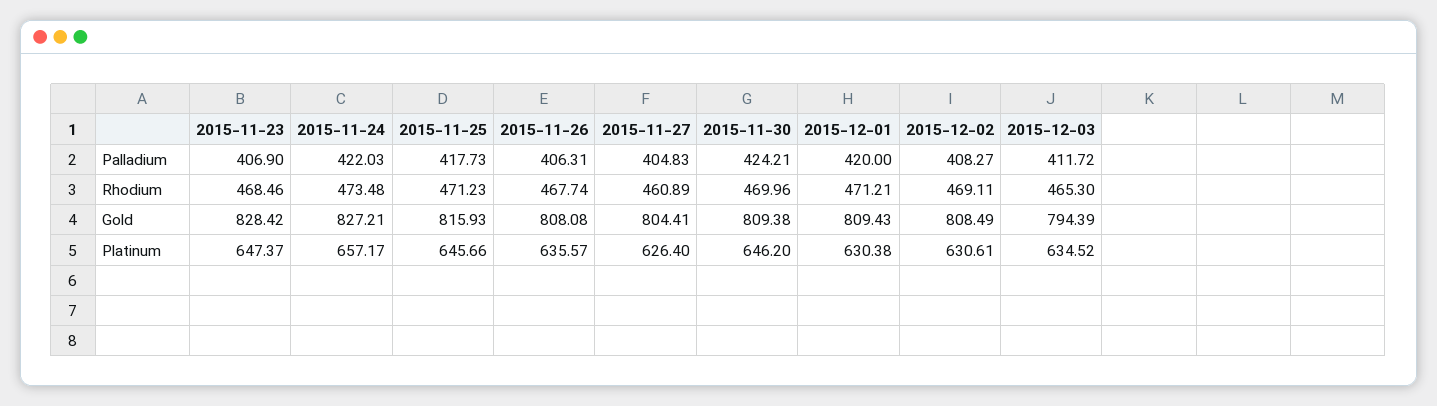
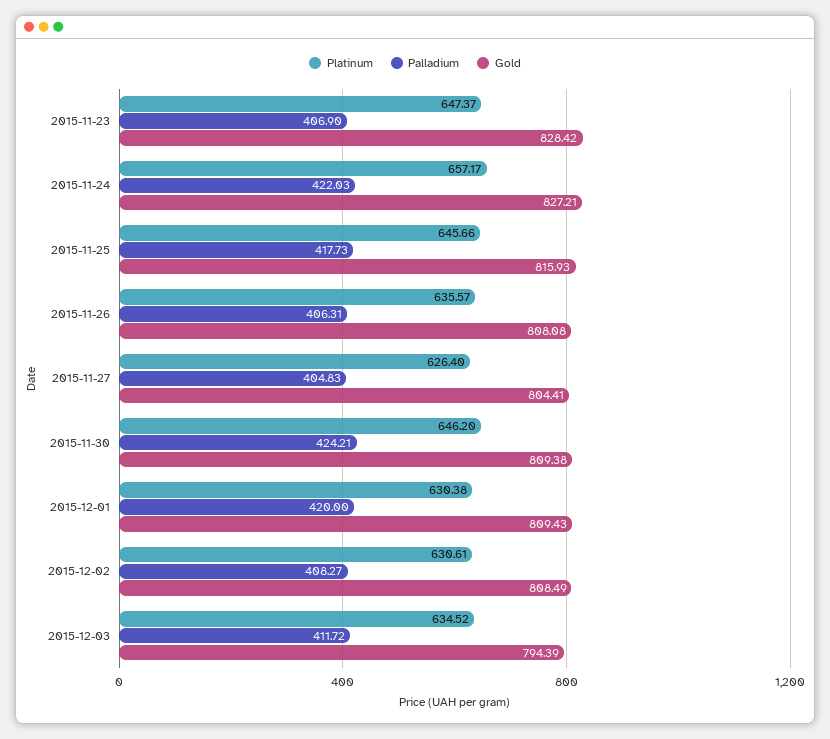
  {
    "Palladium": {
      "2015-11-23": 406.9,
      "2015-11-24": 422.03,
      "2015-11-25": 417.73,
      "2015-11-26": 406.31,
      "2015-11-27": 404.83,
      "2015-11-30": 424.21,
      "2015-12-01": 420,
      "2015-12-02": 408.27,
      "2015-12-03": 411.72
    },
-   "Rhodium": {
-     "2015-11-23": 468.46,
-     "2015-11-24": 473.48,
-     "2015-11-25": 471.23,
-     "2015-11-26": 467.74,
-     "2015-11-27": 460.89,
-     "2015-11-30": 469.96,
-     "2015-12-01": 471.21,
-     "2015-12-02": 469.11,
-     "2015-12-03": 465.3
-   },
    "Gold": {
      "2015-11-23": 828.42,
      "2015-11-24": 827.21,
      "2015-11-25": 815.93,
      "2015-11-26": 808.08,
      "2015-11-27": 804.41,
      "2015-11-30": 809.38,
      "2015-12-01": 809.43,
      "2015-12-02": 808.49,
      "2015-12-03": 794.39
    },
    "Platinum": {
      "2015-11-23": 647.37,
      "2015-11-24": 657.17,
      "2015-11-25": 645.66,
      "2015-11-26": 635.57,
      "2015-11-27": 626.4,
      "2015-11-30": 646.2,
      "2015-12-01": 630.38,
      "2015-12-02": 630.61,
      "2015-12-03": 634.52
    }
  }

